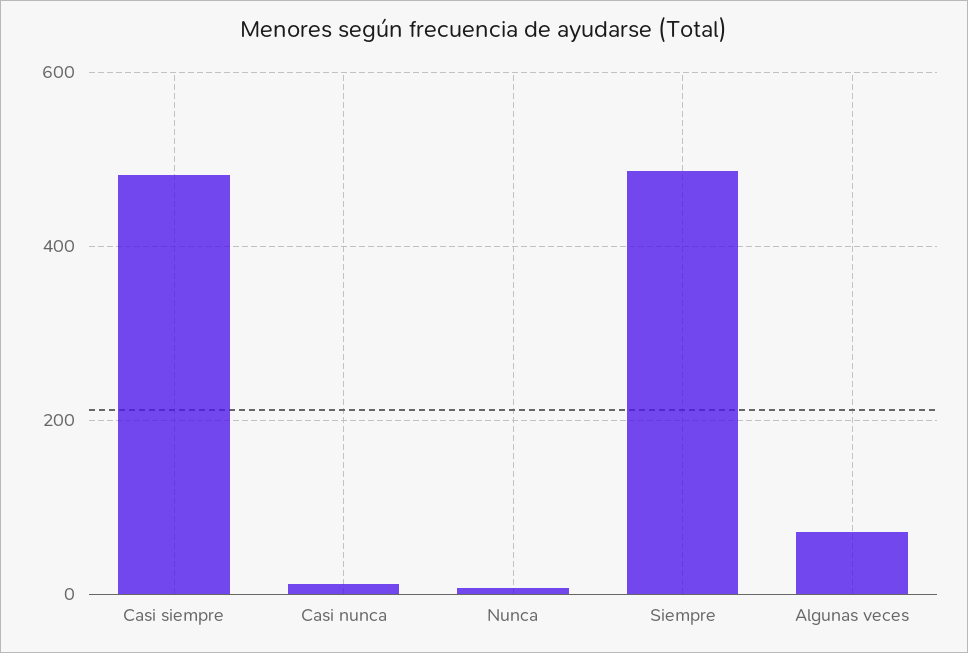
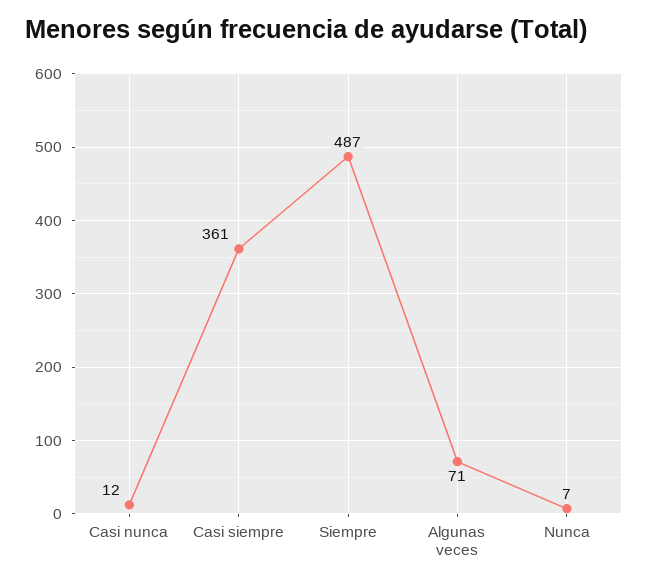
  {
-   "Casi siempre": 480,
+   "Casi siempre": 361,
    "Casi nunca": 12,
    "Nunca": 7,
    "Siempre": 487,
    "Algunas veces": 71
  }

